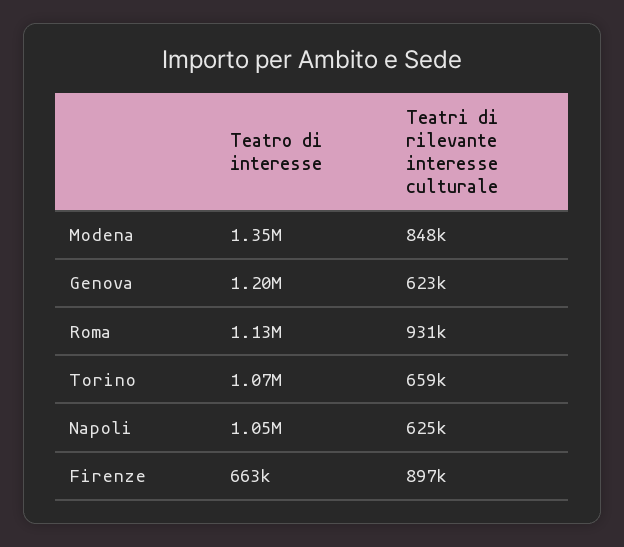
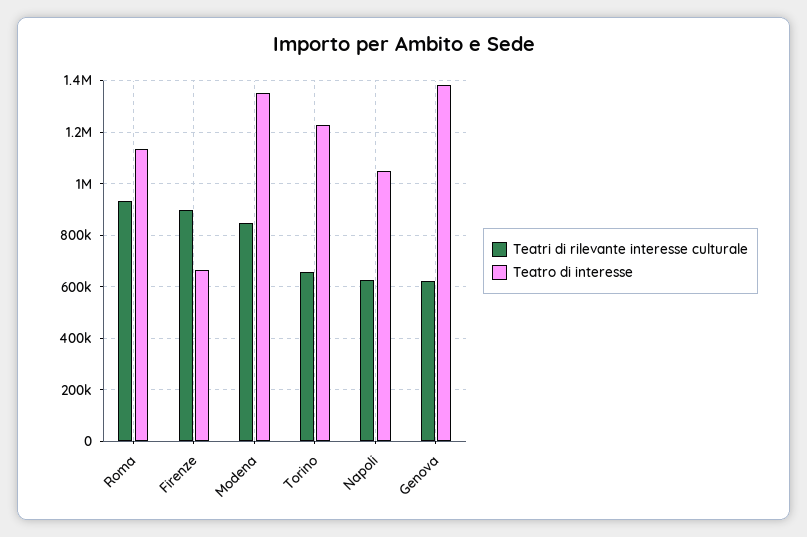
  {
    "Teatro di interesse": {
      "Modena": 1350000,
-     "Genova": 1200000,
+     "Genova": 1375000,
      "Roma": 1130000,
-     "Torino": 1070000,
+     "Torino": 1225000,
      "Napoli": 1050000,
      "Firenze": 663000
    },
    "Teatri di rilevante interesse culturale": {
      "Modena": 848000,
      "Genova": 623000,
      "Roma": 931000,
      "Torino": 659000,
      "Napoli": 625000,
      "Firenze": 897000
    }
  }

